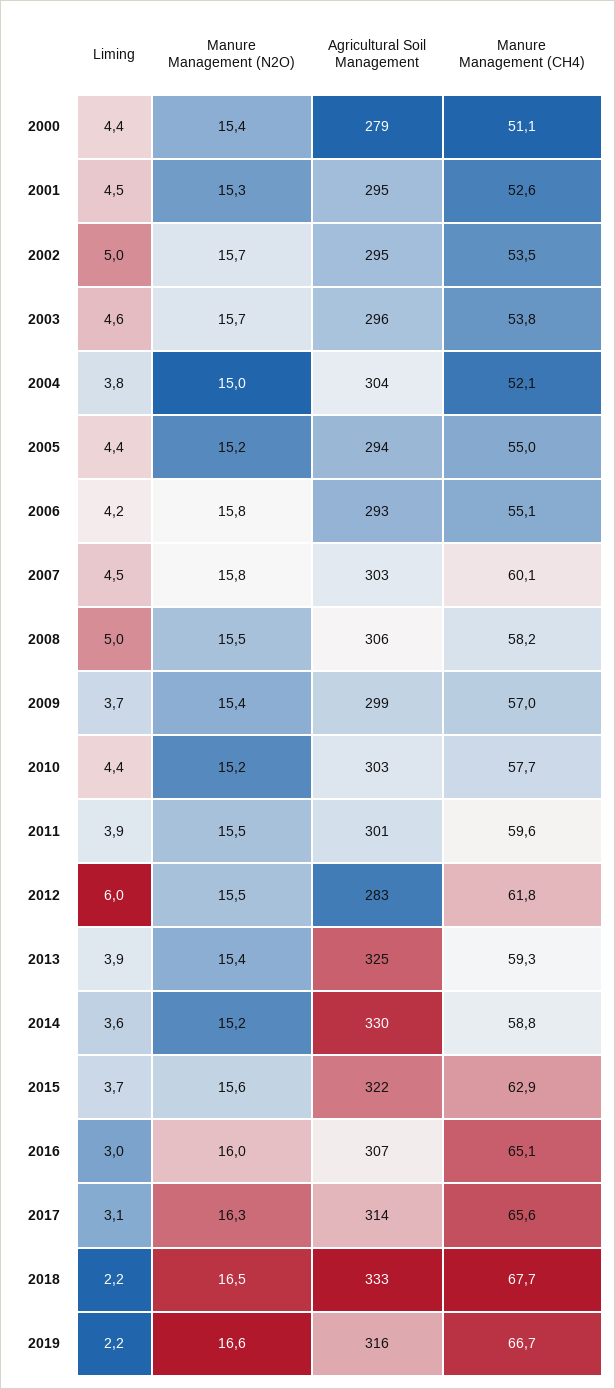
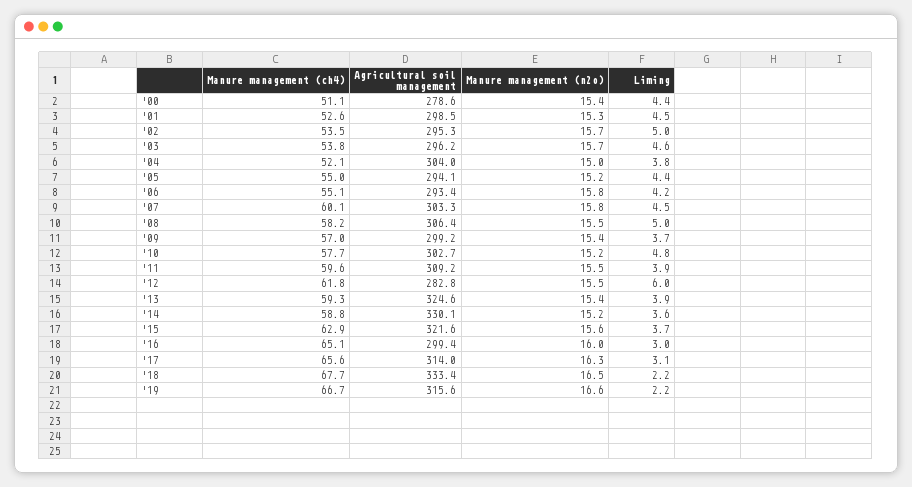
  {
    "Liming": {
      "2000": 4.4,
      "2001": 4.5,
      "2002": 5,
      "2003": 4.6,
      "2004": 3.8,
      "2005": 4.4,
      "2006": 4.2,
      "2007": 4.5,
      "2008": 5,
      "2009": 3.7,
-     "2010": 4.4,
+     "2010": 4.8,
      "2011": 3.9,
      "2012": 6,
      "2013": 3.9,
      "2014": 3.6,
      "2015": 3.7,
      "2016": 3,
      "2017": 3.1,
      "2018": 2.2,
      "2019": 2.2
    },
    "Manure Management (N2O)": {
      "2000": 15.4,
      "2001": 15.3,
      "2002": 15.7,
      "2003": 15.7,
      "2004": 15,
      "2005": 15.2,
      "2006": 15.8,
      "2007": 15.8,
      "2008": 15.5,
      "2009": 15.4,
      "2010": 15.2,
      "2011": 15.5,
      "2012": 15.5,
      "2013": 15.4,
      "2014": 15.2,
      "2015": 15.6,
      "2016": 16,
      "2017": 16.3,
      "2018": 16.5,
      "2019": 16.6
    },
    "Agricultural Soil Management": {
      "2000": 278.6,
-     "2001": 295,
+     "2001": 298.5,
      "2002": 295.3,
      "2003": 296.2,
      "2004": 304,
      "2005": 294.1,
      "2006": 293.4,
      "2007": 303.3,
      "2008": 306.4,
      "2009": 299.2,
      "2010": 302.7,
-     "2011": 301,
+     "2011": 309.2,
      "2012": 282.8,
      "2013": 324.6,
      "2014": 330.1,
      "2015": 321.6,
-     "2016": 307,
+     "2016": 299.4,
      "2017": 314,
      "2018": 333.4,
      "2019": 315.6
    },
    "Manure Management (CH4)": {
      "2000": 51.1,
      "2001": 52.6,
      "2002": 53.5,
      "2003": 53.8,
      "2004": 52.1,
      "2005": 55,
      "2006": 55.1,
      "2007": 60.1,
      "2008": 58.2,
      "2009": 57,
      "2010": 57.7,
      "2011": 59.6,
      "2012": 61.8,
      "2013": 59.3,
      "2014": 58.8,
      "2015": 62.9,
      "2016": 65.1,
      "2017": 65.6,
      "2018": 67.7,
      "2019": 66.7
    }
  }

